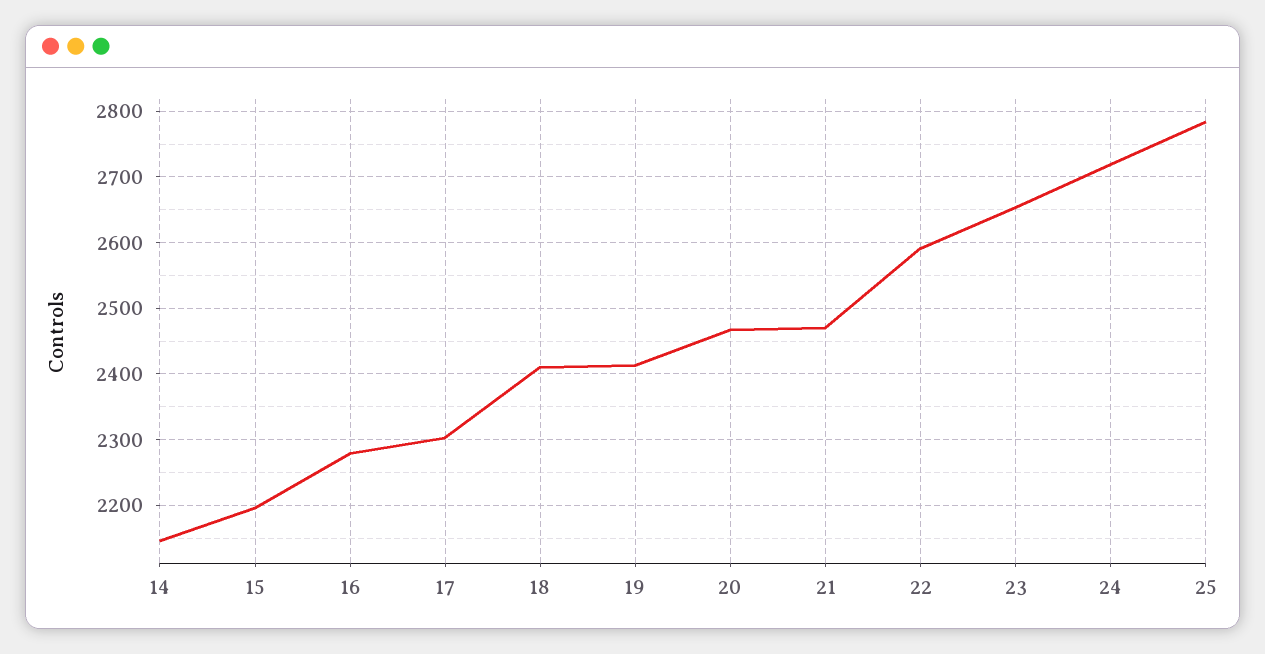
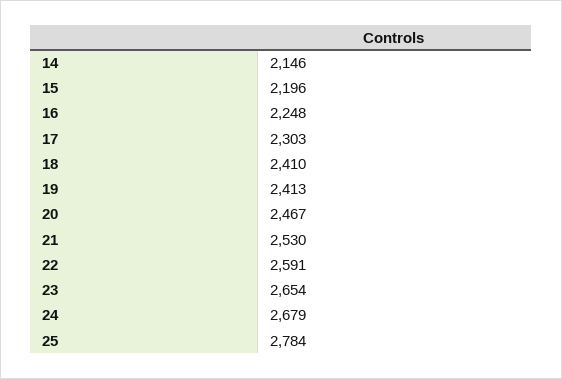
  {
    "14": 2146,
    "15": 2196,
-   "16": 2280,
+   "16": 2248,
    "17": 2303,
    "18": 2410,
    "19": 2413,
    "20": 2467,
-   "21": 2470,
+   "21": 2530,
    "22": 2591,
    "23": 2654,
-   "24": 2720,
+   "24": 2679,
    "25": 2784
  }

